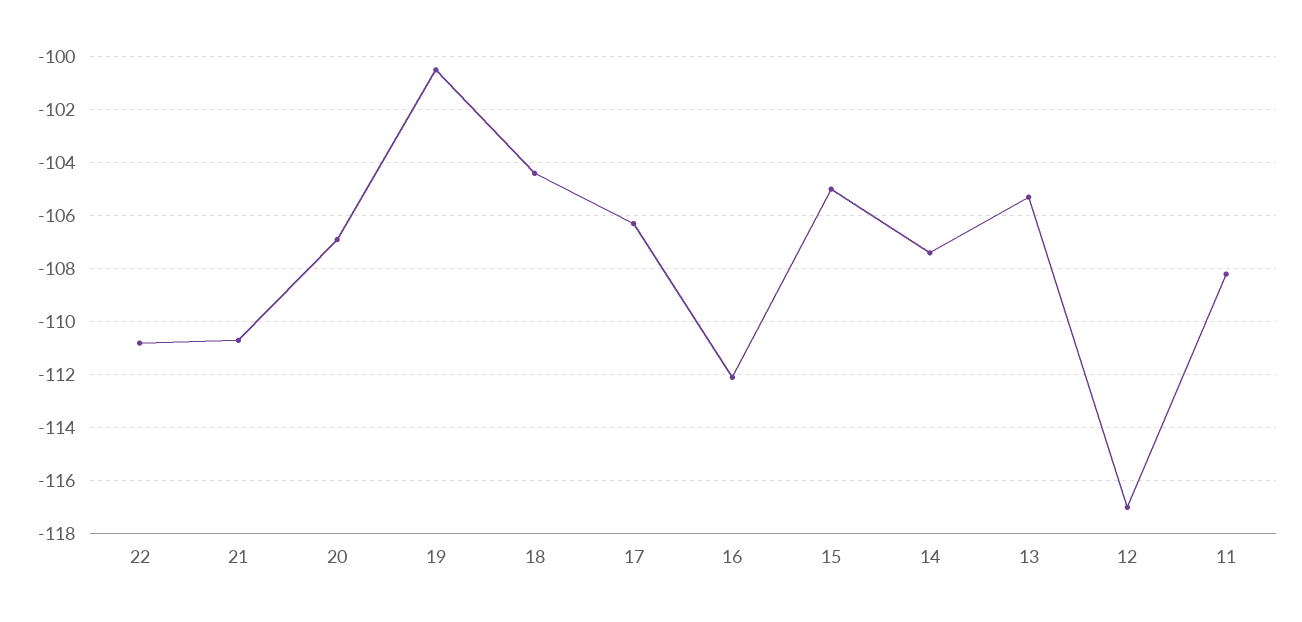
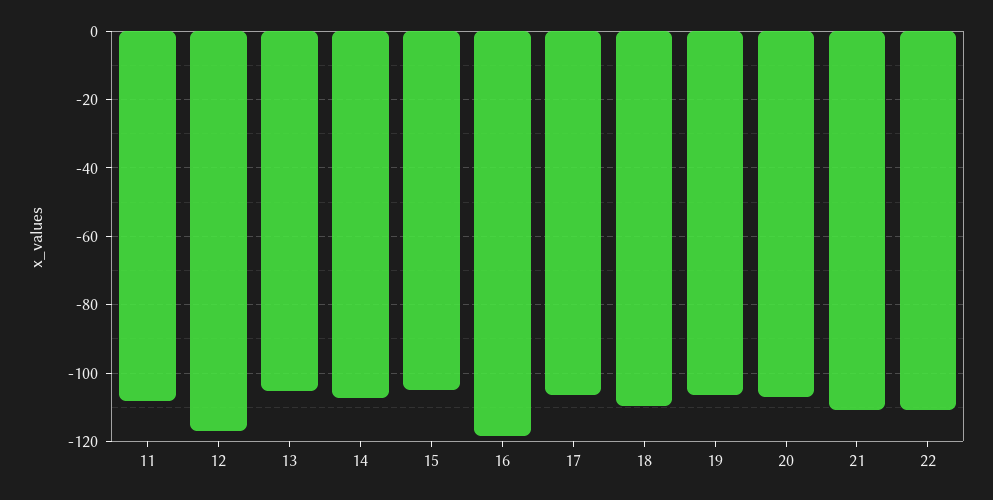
  {
    "22": -111,
    "21": -110.5,
    "20": -107,
-   "19": -100.5,
+   "19": -106,
-   "18": -104.5,
+   "18": -110,
    "17": -106.5,
-   "16": -112,
+   "16": -118,
    "15": -105,
    "14": -107.5,
    "13": -105.5,
    "12": -117,
    "11": -108
  }

